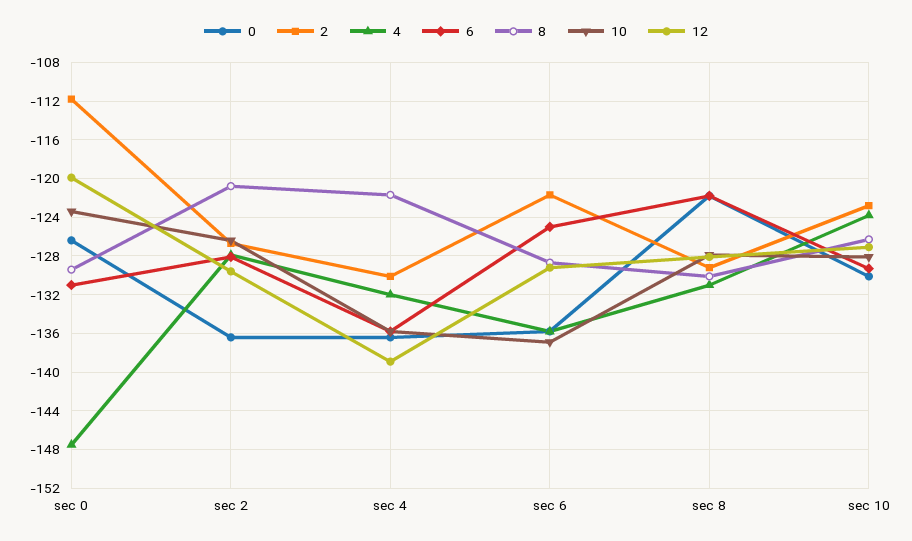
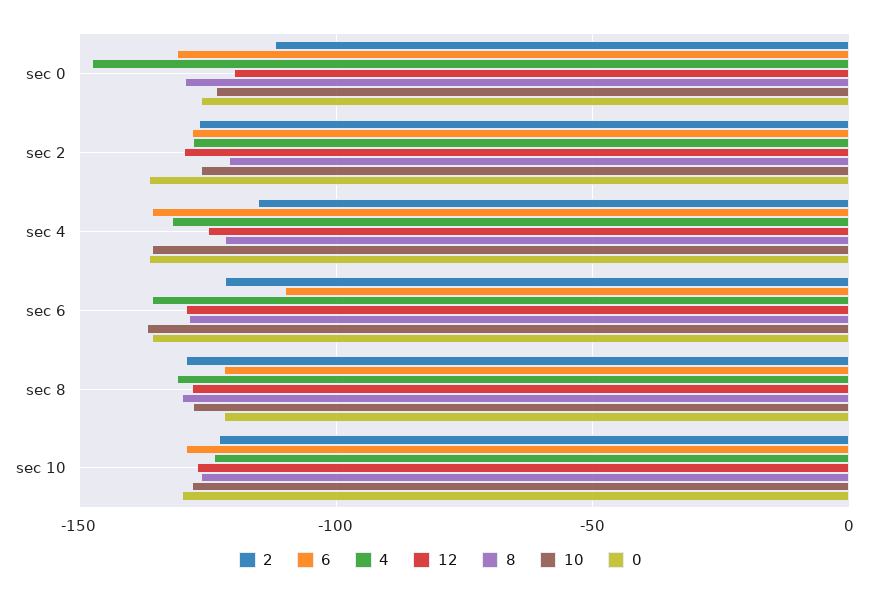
  {
    "0": {
      "sec 0": -126,
      "sec 2": -136,
      "sec 4": -136,
      "sec 6": -136,
      "sec 8": -122,
      "sec 10": -130
    },
    "2": {
      "sec 0": -112,
      "sec 2": -127,
-     "sec 4": -130,
+     "sec 4": -115,
      "sec 6": -122,
      "sec 8": -129,
      "sec 10": -123
    },
    "4": {
      "sec 0": -148,
      "sec 2": -128,
      "sec 4": -132,
      "sec 6": -136,
      "sec 8": -131,
      "sec 10": -124
    },
    "6": {
      "sec 0": -131,
      "sec 2": -128,
      "sec 4": -136,
-     "sec 6": -125,
+     "sec 6": -110,
      "sec 8": -122,
      "sec 10": -129
    },
    "8": {
      "sec 0": -129,
      "sec 2": -121,
      "sec 4": -122,
      "sec 6": -129,
      "sec 8": -130,
      "sec 10": -126
    },
    "10": {
      "sec 0": -123,
      "sec 2": -126,
      "sec 4": -136,
      "sec 6": -137,
      "sec 8": -128,
      "sec 10": -128
    },
    "12": {
      "sec 0": -120,
      "sec 2": -130,
-     "sec 4": -139,
+     "sec 4": -125,
      "sec 6": -129,
      "sec 8": -128,
      "sec 10": -127
    }
  }

